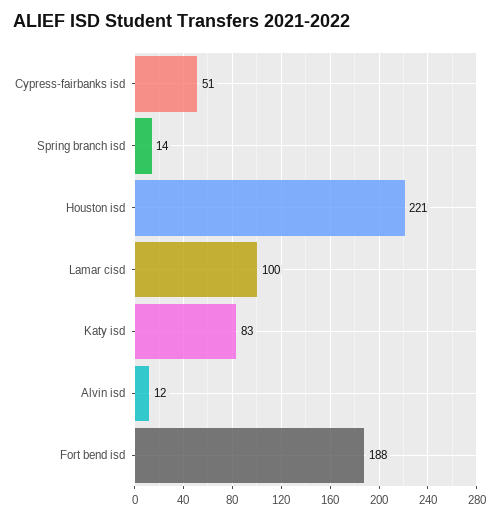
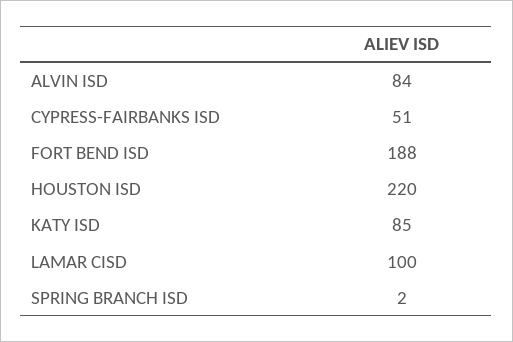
  {
    "Cypress-fairbanks isd": 51,
-   "Spring branch isd": 14,
+   "Spring branch isd": 2,
-   "Houston isd": 221,
+   "Houston isd": 220,
    "Lamar cisd": 100,
-   "Katy isd": 83,
+   "Katy isd": 85,
-   "Alvin isd": 12,
+   "Alvin isd": 84,
    "Fort bend isd": 188
  }

